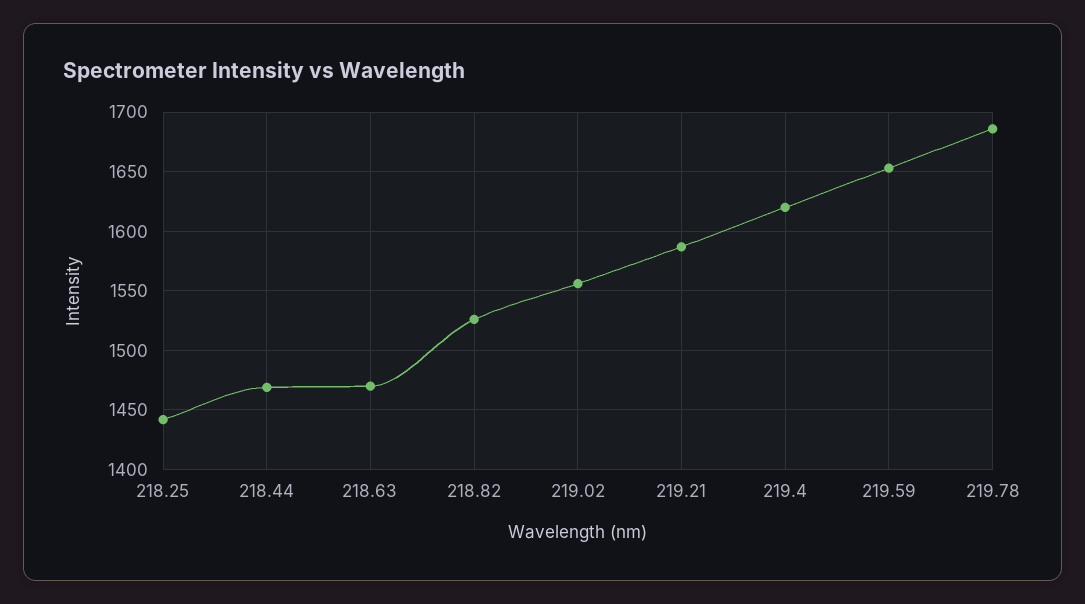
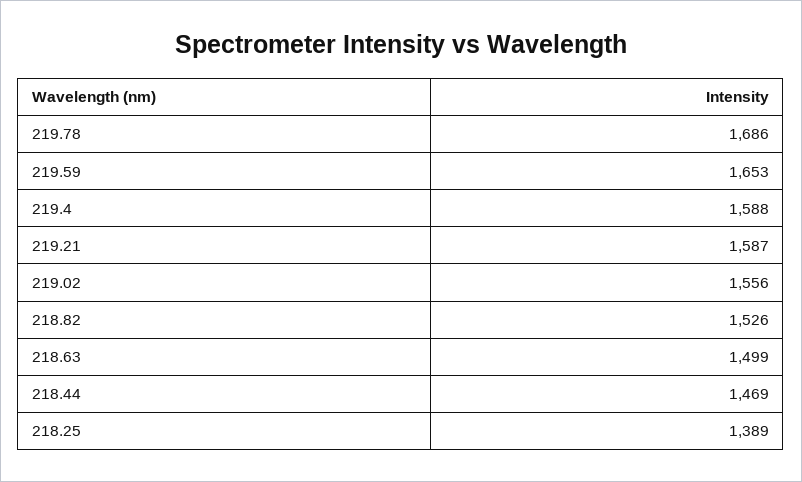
  {
-   "218.25": 1440,
+   "218.25": 1389,
    "218.44": 1469,
-   "218.63": 1470,
+   "218.63": 1499,
    "218.82": 1526,
    "219.02": 1556,
    "219.21": 1587,
-   "219.4": 1620,
+   "219.4": 1588,
    "219.59": 1653,
    "219.78": 1686
  }

